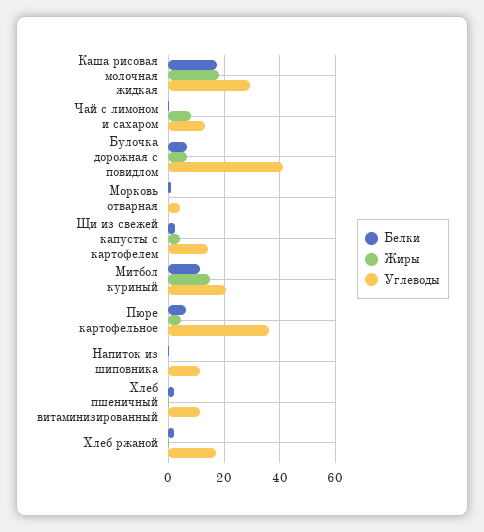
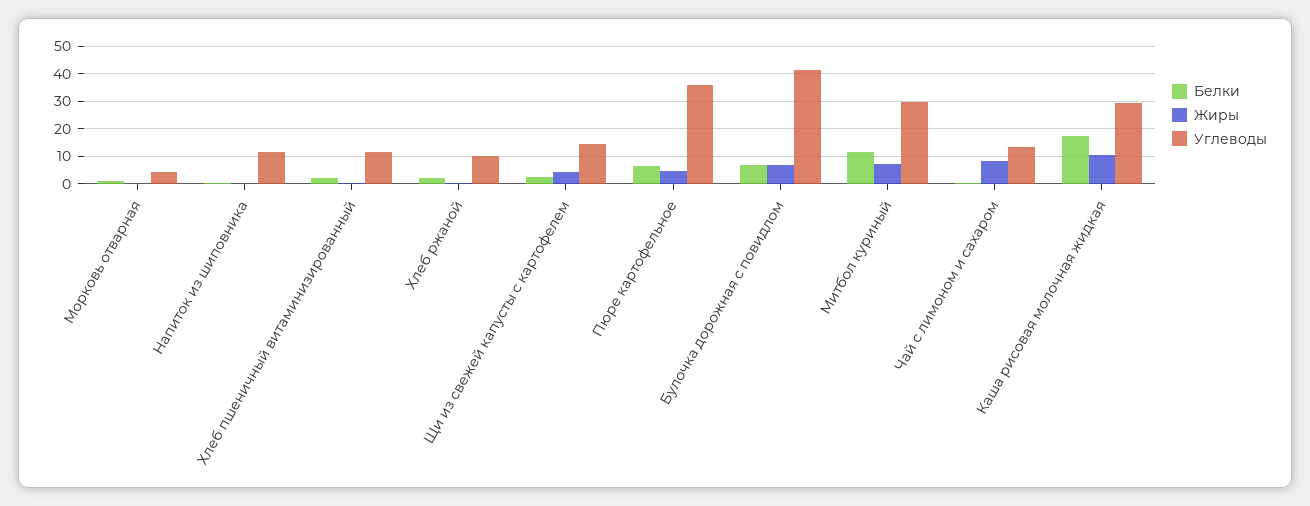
  {
    "Белки": {
      "Каша рисовая молочная жидкая": 17.5,
      "Чай с лимоном и сахаром": 0,
      "Булочка дорожная с повидлом": 7.5,
      "Морковь отварная": 0,
      "Щи из свежей капусты с картофелем": 2.5,
      "Митбол куриный": 12.5,
      "Пюре картофельное": 7.5,
      "Напиток из шиповника": 0,
      "Хлеб пшеничный витаминизированный": 2.5,
      "Хлеб ржаной": 2.5
    },
    "Жиры": {
-     "Каша рисовая молочная жидкая": 17.5,
+     "Каша рисовая молочная жидкая": 10,
      "Чай с лимоном и сахаром": 7.5,
      "Булочка дорожная с повидлом": 7.5,
      "Морковь отварная": 0,
      "Щи из свежей капусты с картофелем": 5,
-     "Митбол куриный": 15,
+     "Митбол куриный": 7.5,
      "Пюре картофельное": 5,
      "Напиток из шиповника": 0,
      "Хлеб пшеничный витаминизированный": 0,
      "Хлеб ржаной": 0
    },
    "Углеводы": {
      "Каша рисовая молочная жидкая": 30,
      "Чай с лимоном и сахаром": 12.5,
      "Булочка дорожная с повидлом": 42.5,
      "Морковь отварная": 5,
      "Щи из свежей капусты с картофелем": 15,
-     "Митбол куриный": 20,
+     "Митбол куриный": 30,
      "Пюре картофельное": 35,
      "Напиток из шиповника": 12.5,
      "Хлеб пшеничный витаминизированный": 12.5,
-     "Хлеб ржаной": 17.5
+     "Хлеб ржаной": 10
    }
  }

